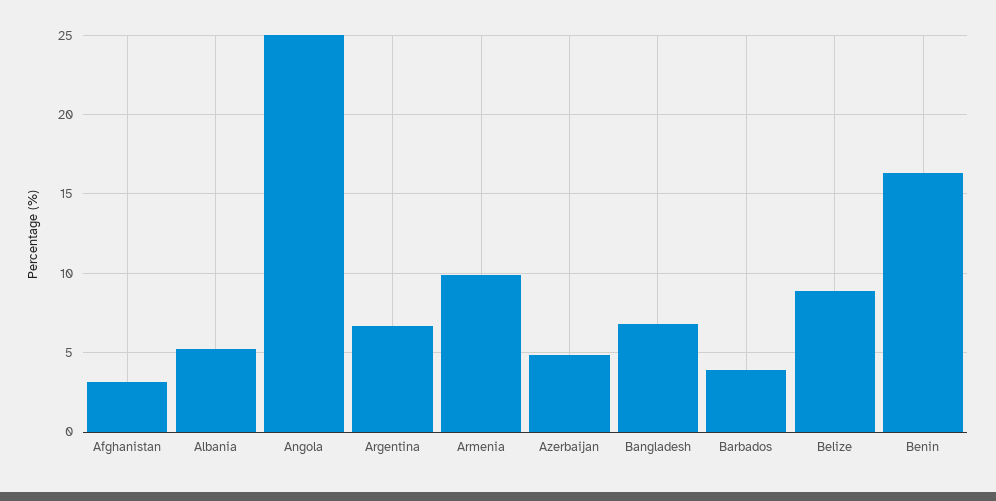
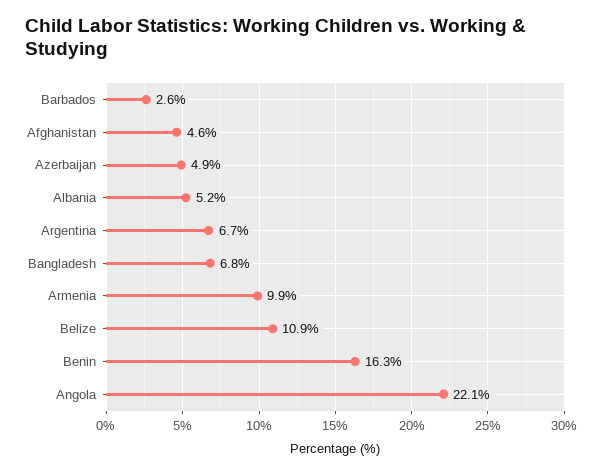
  {
-   "Afghanistan": 3,
+   "Afghanistan": 4.6,
    "Albania": 5.2,
-   "Angola": 25,
+   "Angola": 22.1,
    "Argentina": 6.7,
    "Armenia": 9.9,
    "Azerbaijan": 4.9,
    "Bangladesh": 6.8,
-   "Barbados": 4,
+   "Barbados": 2.6,
-   "Belize": 9,
+   "Belize": 10.9,
    "Benin": 16.3
  }

